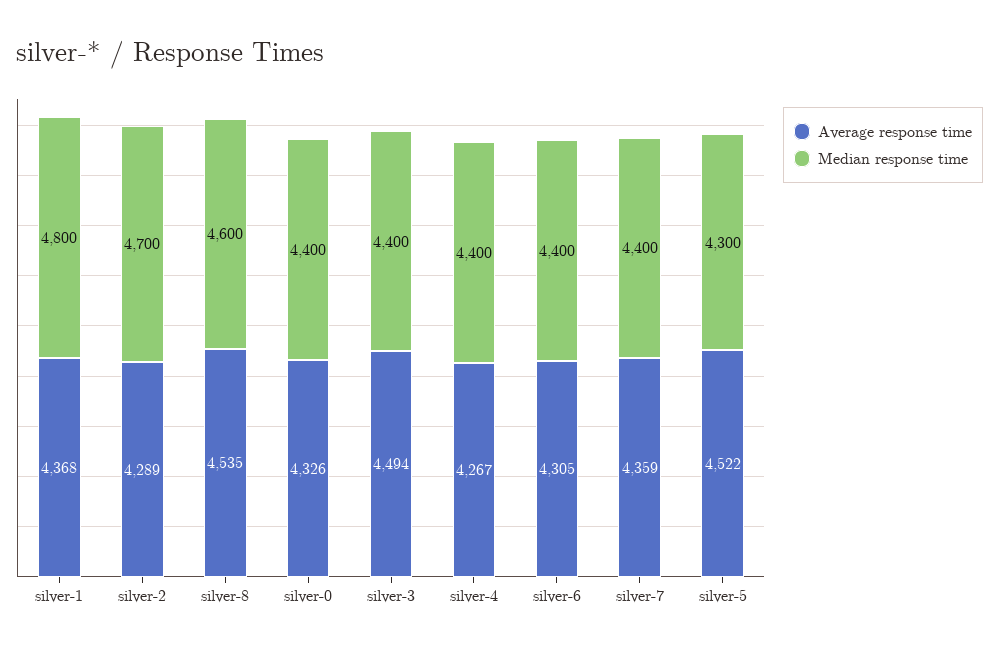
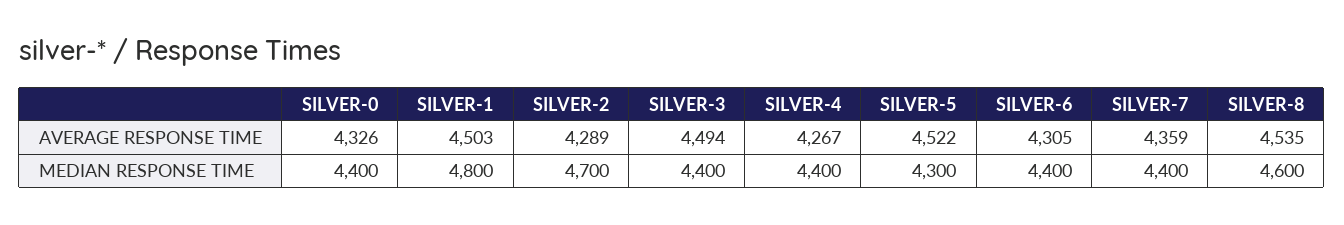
  {
    "Average response time": {
-     "silver-1": 4368,
+     "silver-1": 4503,
      "silver-2": 4289,
      "silver-8": 4535,
      "silver-0": 4326,
      "silver-3": 4494,
      "silver-4": 4267,
      "silver-6": 4305,
      "silver-7": 4359,
      "silver-5": 4522
    },
    "Median response time": {
      "silver-1": 4800,
      "silver-2": 4700,
      "silver-8": 4600,
      "silver-0": 4400,
      "silver-3": 4400,
      "silver-4": 4400,
      "silver-6": 4400,
      "silver-7": 4400,
      "silver-5": 4300
    }
  }

